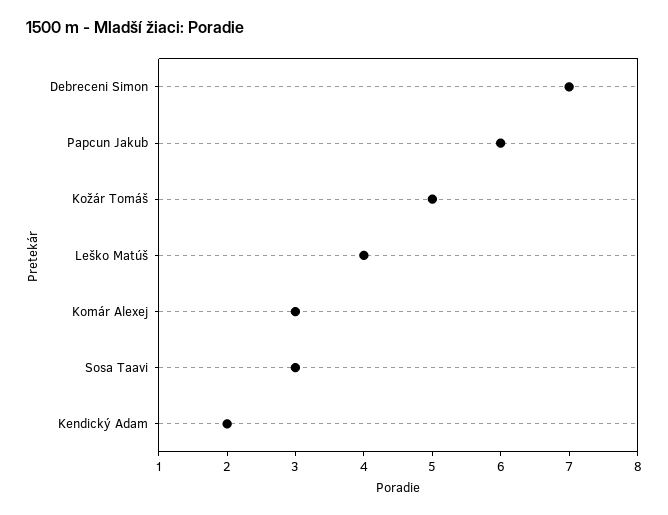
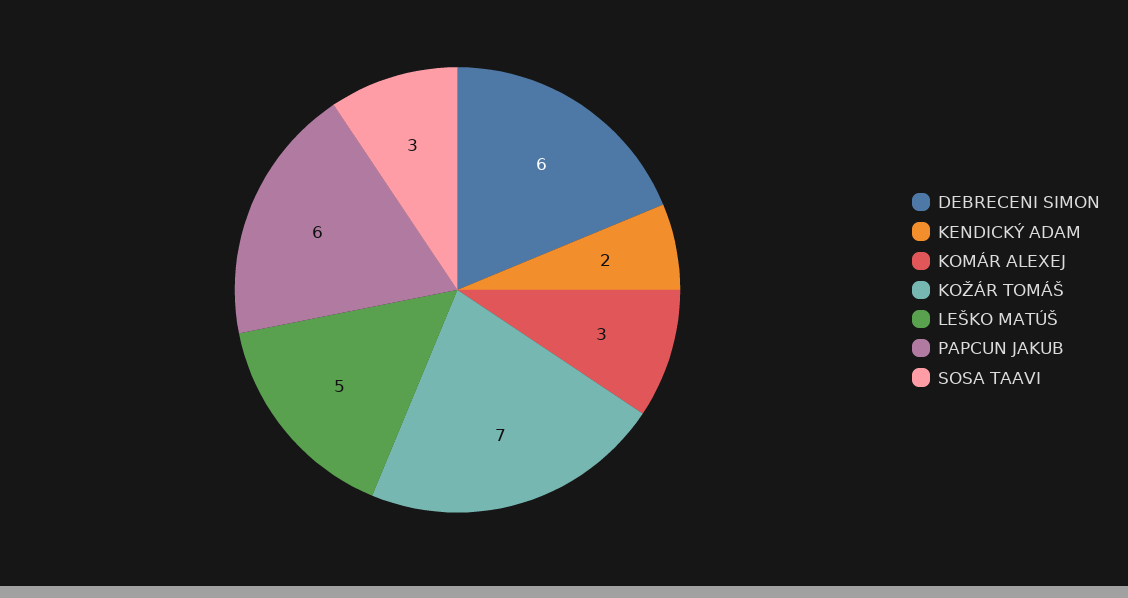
  {
-   "Debreceni Simon": 7,
+   "Debreceni Simon": 6,
    "Papcun Jakub": 6,
-   "Kožár Tomáš": 5,
+   "Kožár Tomáš": 7,
-   "Leško Matúš": 4,
+   "Leško Matúš": 5,
    "Komár Alexej": 3,
    "Sosa Taavi": 3,
    "Kendický Adam": 2
  }

